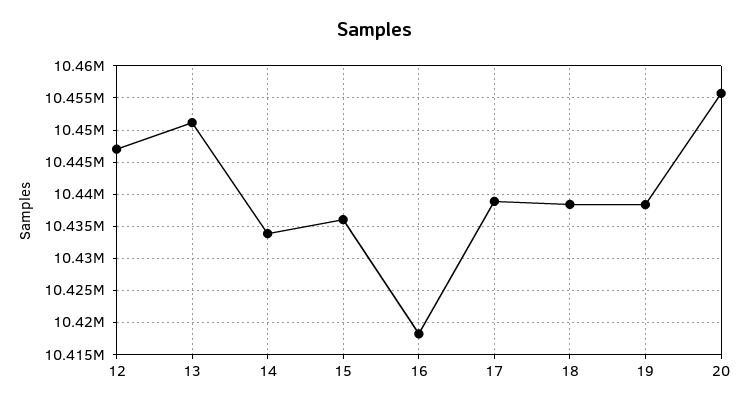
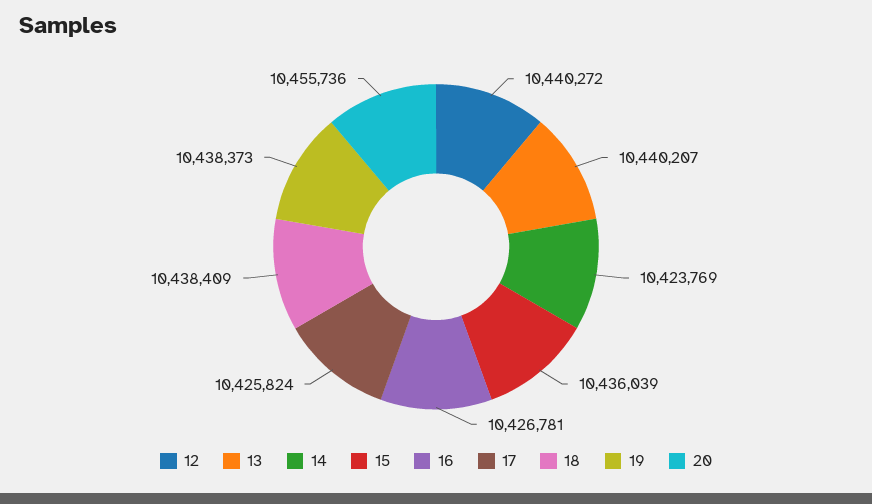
  {
-   "12": 10447000,
+   "12": 10440272,
-   "13": 10451000,
+   "13": 10440207,
-   "14": 10434000,
+   "14": 10423769,
    "15": 10436039,
-   "16": 10418000,
+   "16": 10426781,
-   "17": 10439000,
+   "17": 10425824,
    "18": 10438409,
    "19": 10438373,
    "20": 10455736
  }

